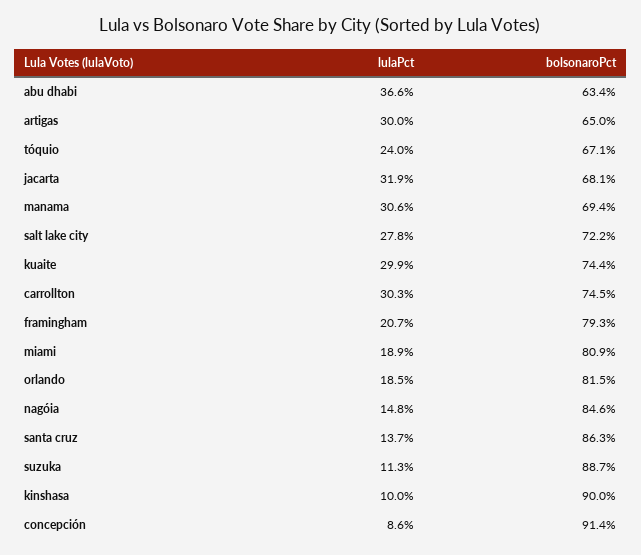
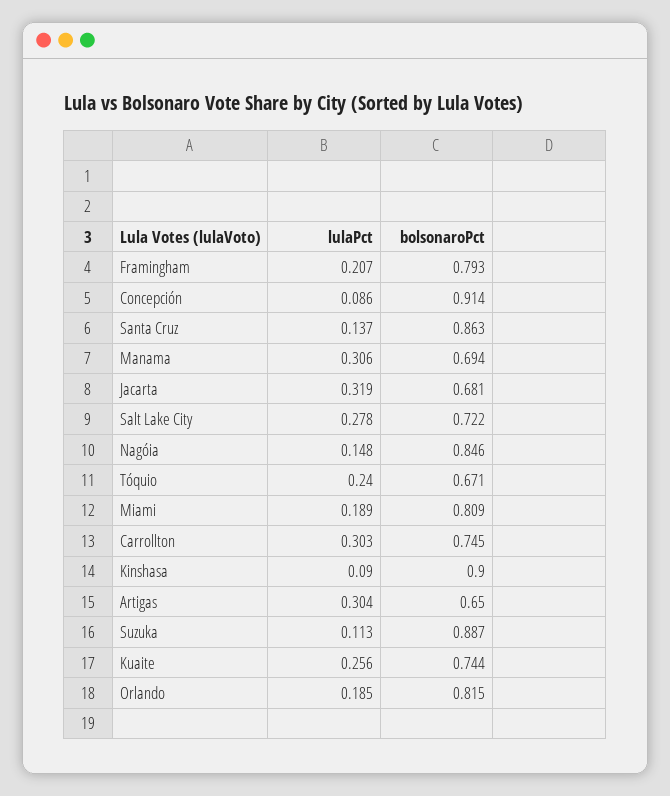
  {
    "lulaPct": {
-     "abu dhabi": 0.366,
-     "artigas": 0.3,
+     "artigas": 0.304,
      "tóquio": 0.24,
      "jacarta": 0.319,
      "manama": 0.306,
      "salt lake city": 0.278,
-     "kuaite": 0.299,
+     "kuaite": 0.256,
      "carrollton": 0.303,
      "framingham": 0.207,
      "miami": 0.189,
      "orlando": 0.185,
      "nagóia": 0.148,
      "santa cruz": 0.137,
      "suzuka": 0.113,
-     "kinshasa": 0.1,
+     "kinshasa": 0.09,
      "concepción": 0.086
    },
    "bolsonaroPct": {
-     "abu dhabi": 0.634,
      "artigas": 0.65,
      "tóquio": 0.671,
      "jacarta": 0.681,
      "manama": 0.694,
      "salt lake city": 0.722,
      "kuaite": 0.744,
      "carrollton": 0.745,
      "framingham": 0.793,
      "miami": 0.809,
      "orlando": 0.815,
      "nagóia": 0.846,
      "santa cruz": 0.863,
      "suzuka": 0.887,
      "kinshasa": 0.9,
      "concepción": 0.914
    }
  }

